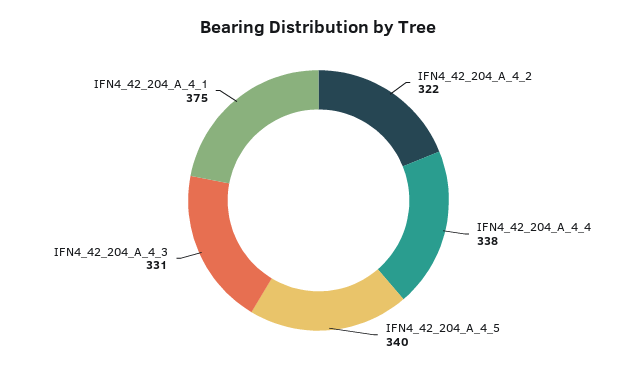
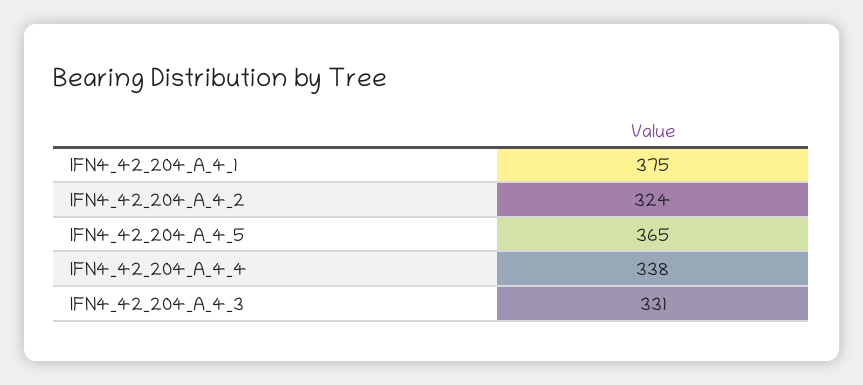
  {
-   "IFN4_42_204_A_4_2": 322,
+   "IFN4_42_204_A_4_2": 324,
    "IFN4_42_204_A_4_4": 338,
-   "IFN4_42_204_A_4_5": 340,
+   "IFN4_42_204_A_4_5": 365,
    "IFN4_42_204_A_4_3": 331,
    "IFN4_42_204_A_4_1": 375
  }

